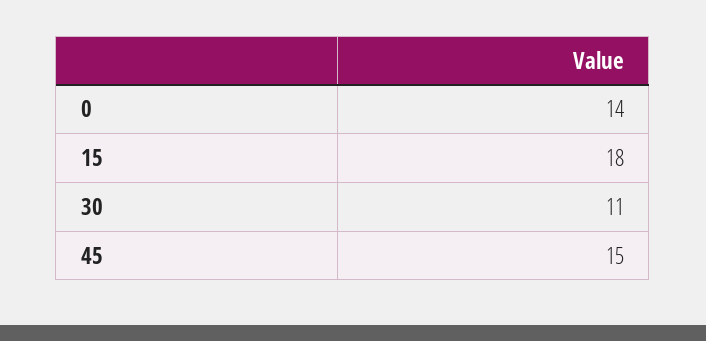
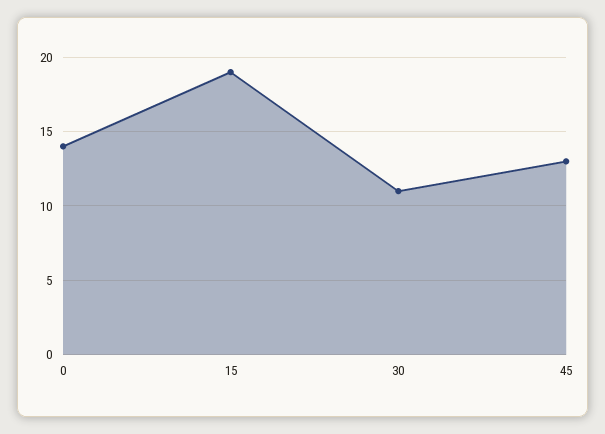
  {
    "0": 14,
-   "15": 18,
+   "15": 19,
    "30": 11,
-   "45": 15
+   "45": 13
  }

